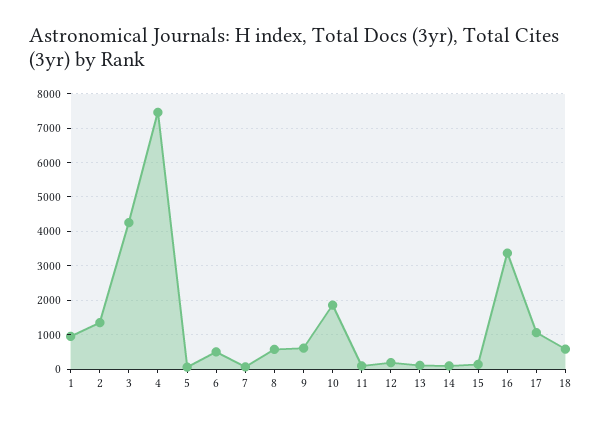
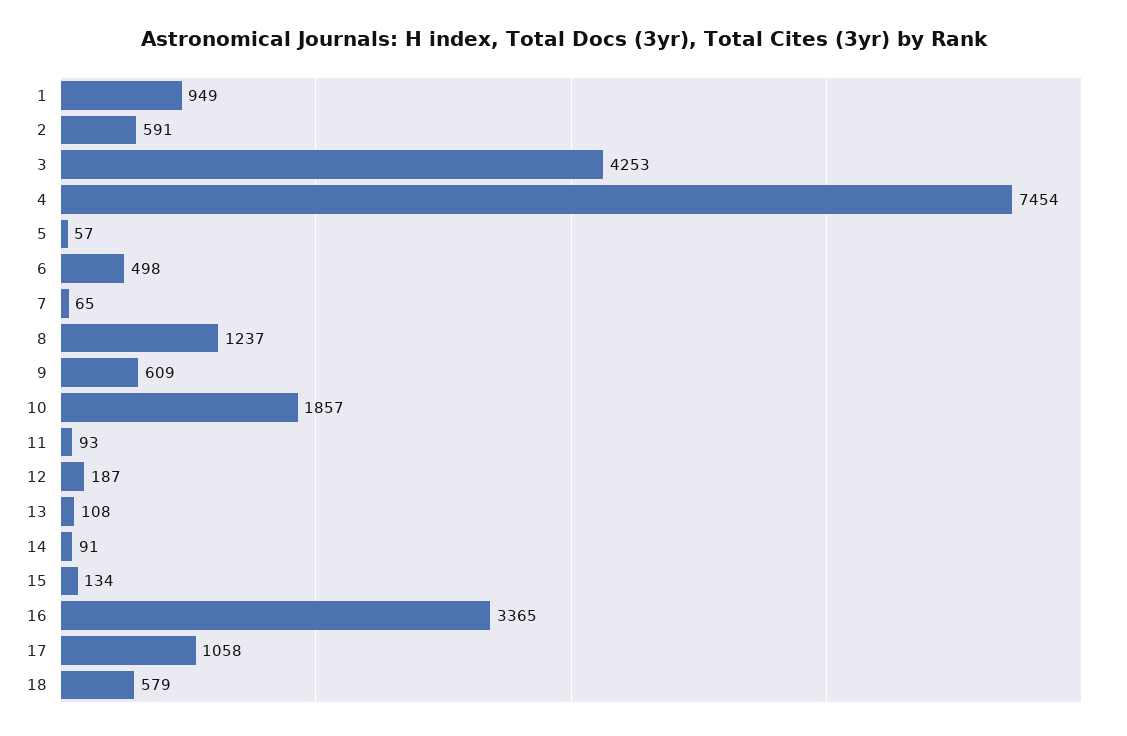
  {
    "1": 949,
-   "2": 1400,
+   "2": 591,
    "3": 4253,
    "4": 7454,
    "5": 57,
    "6": 498,
    "7": 65,
-   "8": 600,
+   "8": 1237,
    "9": 609,
    "10": 1857,
    "11": 93,
    "12": 187,
    "13": 108,
    "14": 91,
    "15": 134,
    "16": 3365,
    "17": 1058,
    "18": 579
  }

